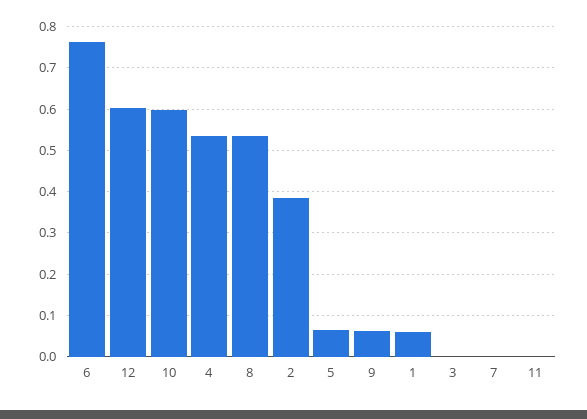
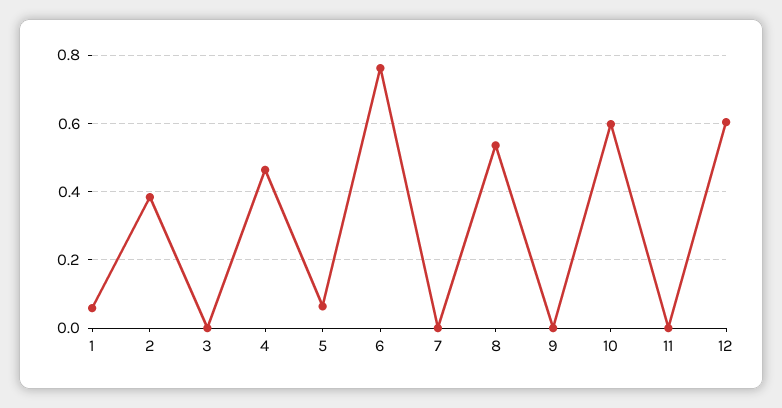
  {
    "6": 0.76,
    "12": 0.6,
    "10": 0.6,
-   "4": 0.54,
+   "4": 0.46,
    "8": 0.54,
    "2": 0.38,
    "5": 0.06,
-   "9": 0.06,
+   "9": 0,
    "1": 0.06,
    "3": 0,
    "7": 0,
    "11": 0
  }

